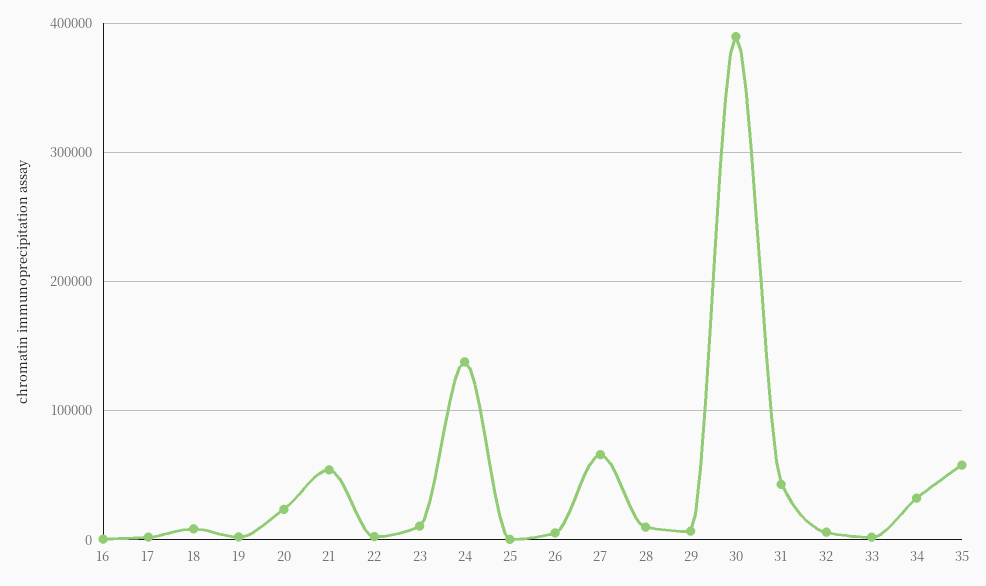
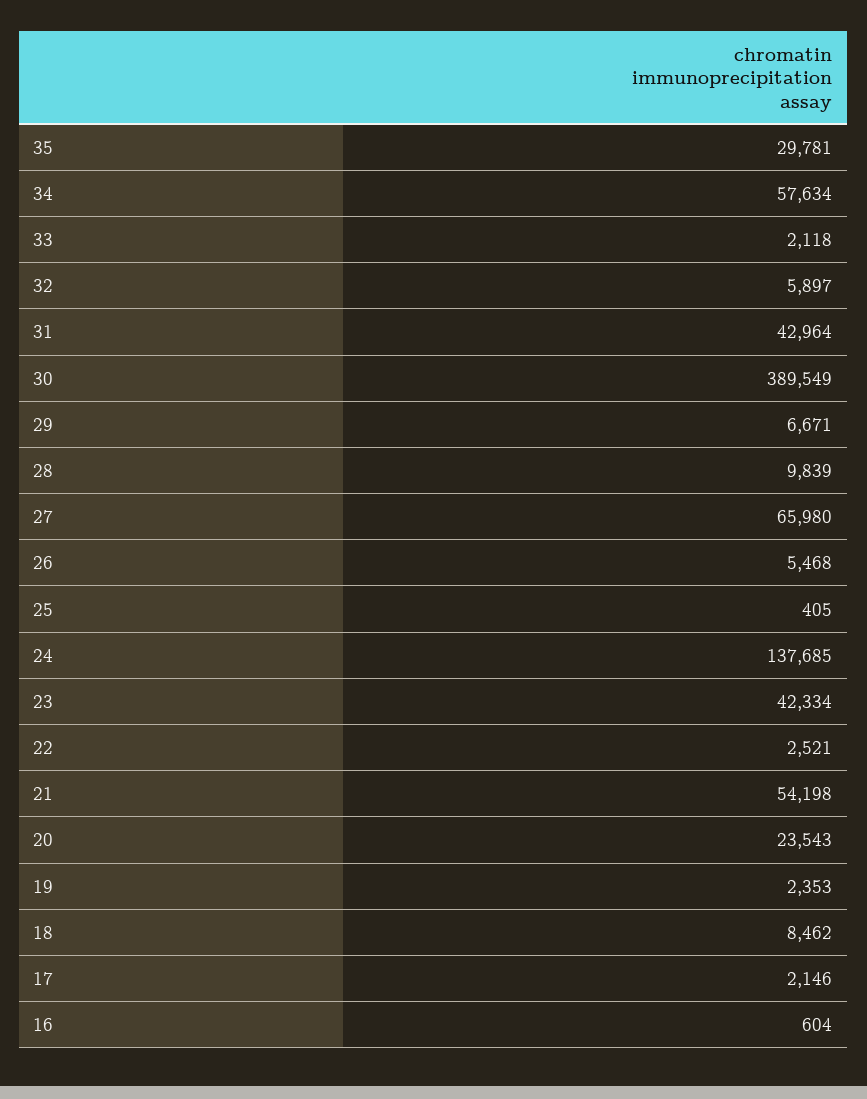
  {
    "16": 604,
    "17": 2146,
    "18": 8462,
    "19": 2353,
    "20": 23543,
    "21": 54198,
    "22": 2521,
-   "23": 10000,
+   "23": 42334,
    "24": 137685,
    "25": 405,
    "26": 5468,
    "27": 65980,
    "28": 9839,
    "29": 6671,
    "30": 389549,
    "31": 42964,
    "32": 5897,
    "33": 2118,
-   "34": 30000,
+   "34": 57634,
-   "35": 60000
+   "35": 29781
  }

